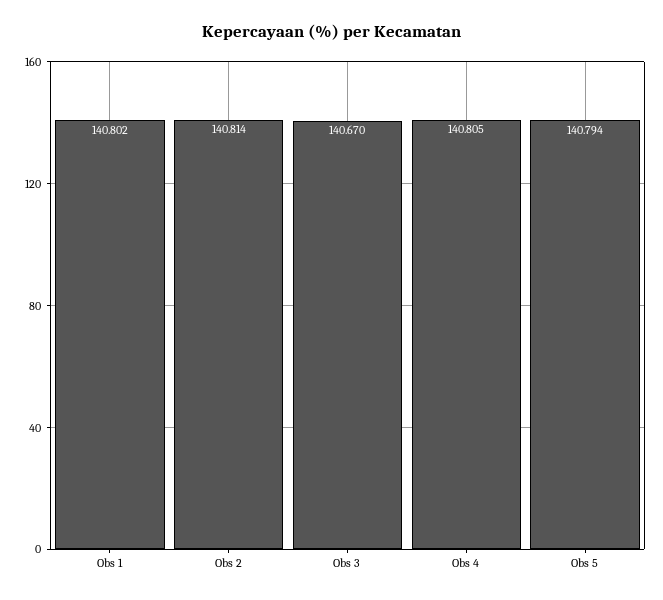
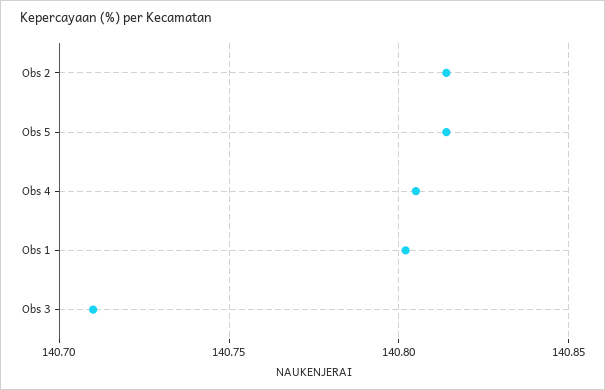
  {
    "Obs 1": 140.802,
    "Obs 2": 140.814,
-   "Obs 3": 140.67,
+   "Obs 3": 140.71,
    "Obs 4": 140.805,
-   "Obs 5": 140.794
+   "Obs 5": 140.815
  }

